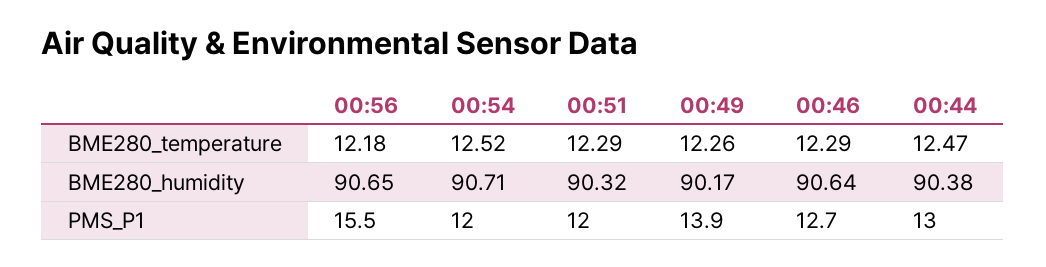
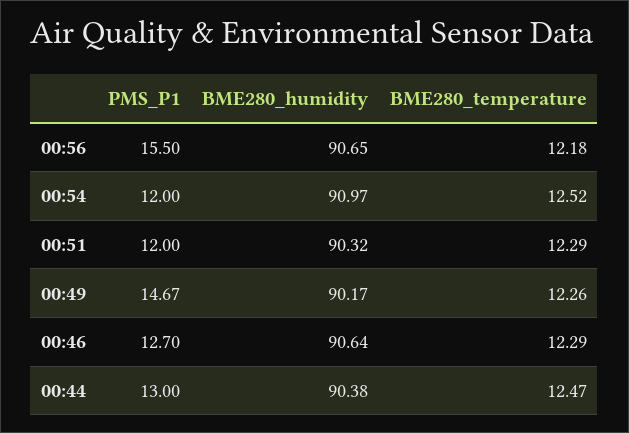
  {
    "00:56": {
      "BME280_temperature": 12.18,
      "BME280_humidity": 90.65,
      "PMS_P1": 15.5
    },
    "00:54": {
      "BME280_temperature": 12.52,
-     "BME280_humidity": 90.71,
+     "BME280_humidity": 90.97,
      "PMS_P1": 12
    },
    "00:51": {
      "BME280_temperature": 12.29,
      "BME280_humidity": 90.32,
      "PMS_P1": 12
    },
    "00:49": {
      "BME280_temperature": 12.26,
      "BME280_humidity": 90.17,
-     "PMS_P1": 13.9
+     "PMS_P1": 14.67
    },
    "00:46": {
      "BME280_temperature": 12.29,
      "BME280_humidity": 90.64,
      "PMS_P1": 12.7
    },
    "00:44": {
      "BME280_temperature": 12.47,
      "BME280_humidity": 90.38,
      "PMS_P1": 13
    }
  }

